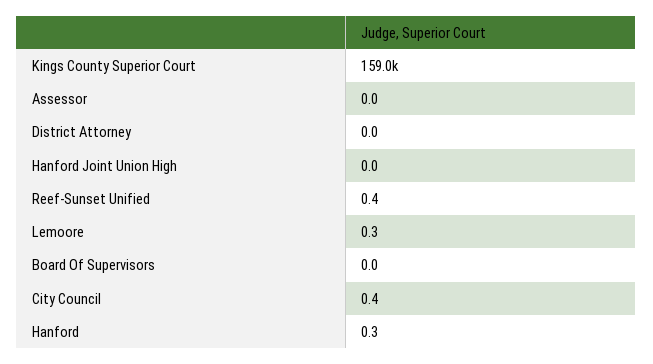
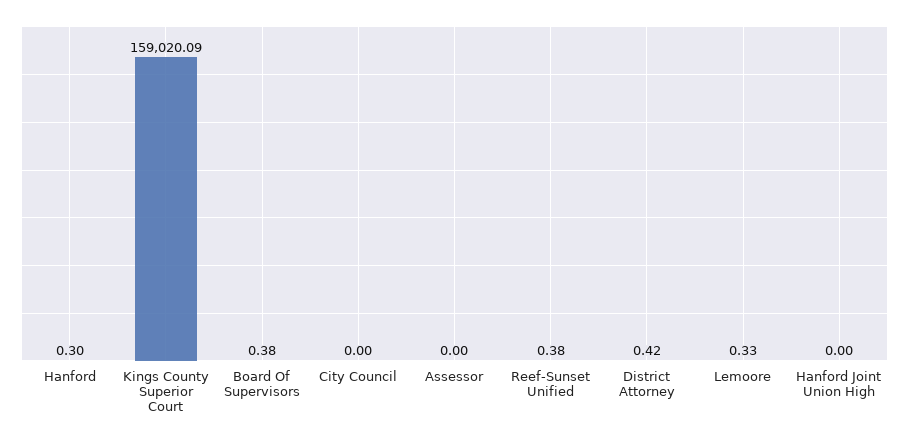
  {
    "Kings County Superior Court": 159020.09,
    "Assessor": 0,
-   "District Attorney": 0,
+   "District Attorney": 0.42,
    "Hanford Joint Union High": 0,
    "Reef-Sunset Unified": 0.38,
    "Lemoore": 0.33,
-   "Board Of Supervisors": 0,
+   "Board Of Supervisors": 0.38,
-   "City Council": 0.4,
+   "City Council": 0,
    "Hanford": 0.3
  }

